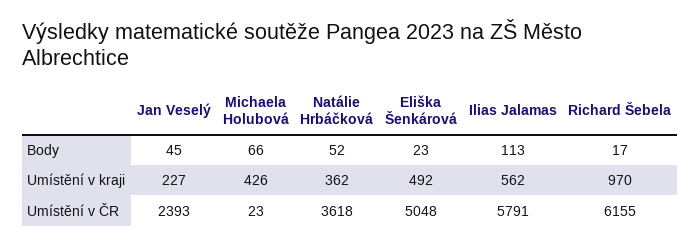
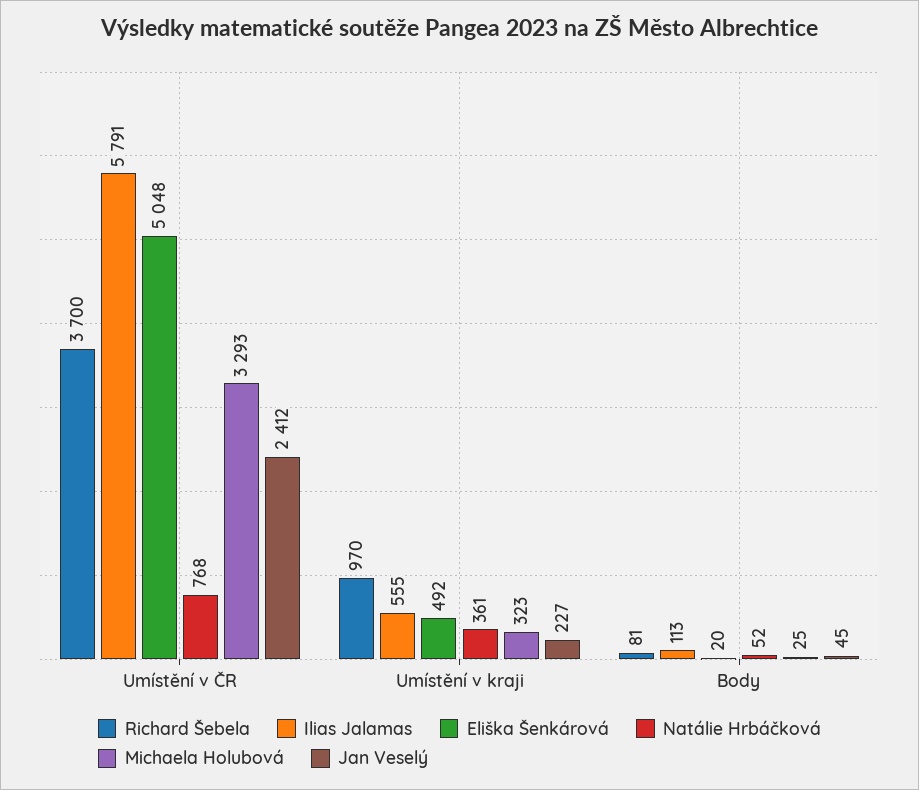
  {
    "Jan Veselý": {
      "Body": 45,
      "Umístění v kraji": 227,
-     "Umístění v ČR": 2393
+     "Umístění v ČR": 2412
    },
    "Michaela Holubová": {
-     "Body": 66,
+     "Body": 25,
-     "Umístění v kraji": 426,
+     "Umístění v kraji": 323,
-     "Umístění v ČR": 23
+     "Umístění v ČR": 3293
    },
    "Natálie Hrbáčková": {
      "Body": 52,
-     "Umístění v kraji": 362,
+     "Umístění v kraji": 361,
-     "Umístění v ČR": 3618
+     "Umístění v ČR": 768
    },
    "Eliška Šenkárová": {
-     "Body": 23,
+     "Body": 20,
      "Umístění v kraji": 492,
      "Umístění v ČR": 5048
    },
    "Ilias Jalamas": {
      "Body": 113,
-     "Umístění v kraji": 562,
+     "Umístění v kraji": 555,
      "Umístění v ČR": 5791
    },
    "Richard Šebela": {
-     "Body": 17,
+     "Body": 81,
      "Umístění v kraji": 970,
-     "Umístění v ČR": 6155
+     "Umístění v ČR": 3700
    }
  }

